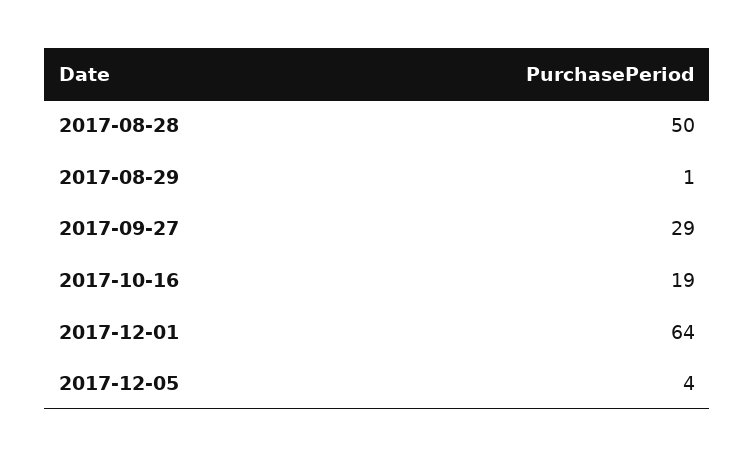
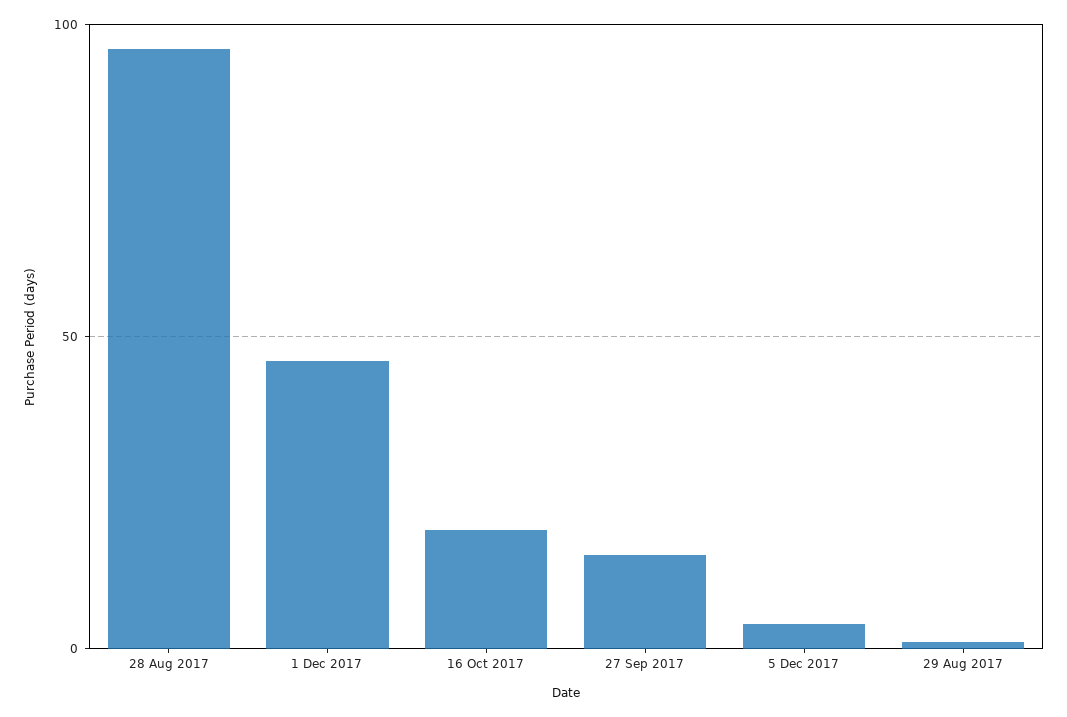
  {
-   "2017-08-28": 50,
+   "2017-08-28": 95,
    "2017-08-29": 1,
-   "2017-09-27": 29,
+   "2017-09-27": 15,
    "2017-10-16": 19,
-   "2017-12-01": 64,
+   "2017-12-01": 45,
    "2017-12-05": 4
  }

